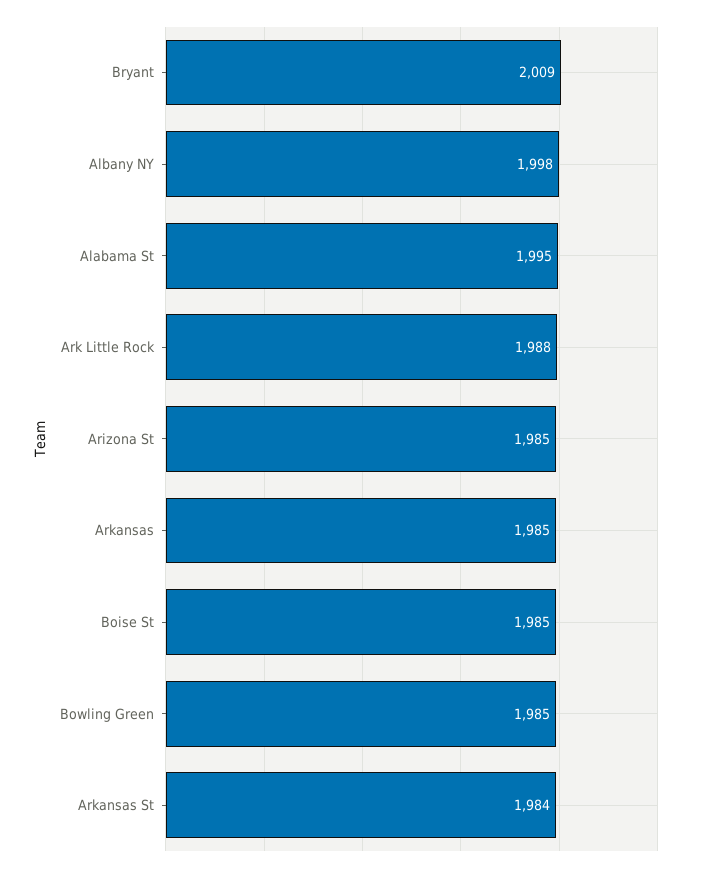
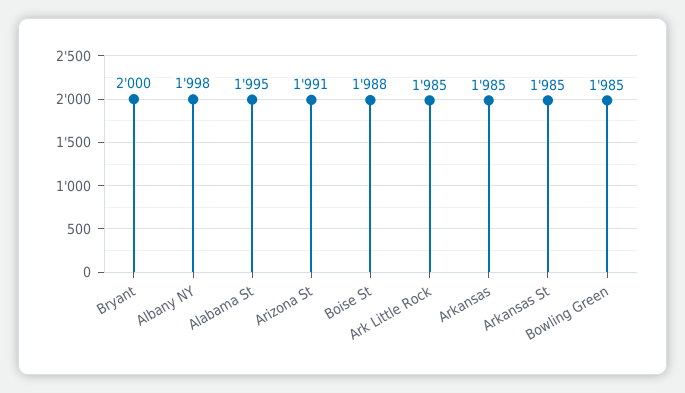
  {
-   "Bryant": 2009,
+   "Bryant": 2000,
    "Albany NY": 1998,
    "Alabama St": 1995,
-   "Ark Little Rock": 1988,
+   "Ark Little Rock": 1985,
-   "Arizona St": 1985,
+   "Arizona St": 1991,
    "Arkansas": 1985,
-   "Boise St": 1985,
+   "Boise St": 1988,
    "Bowling Green": 1985,
-   "Arkansas St": 1984
+   "Arkansas St": 1985
  }

